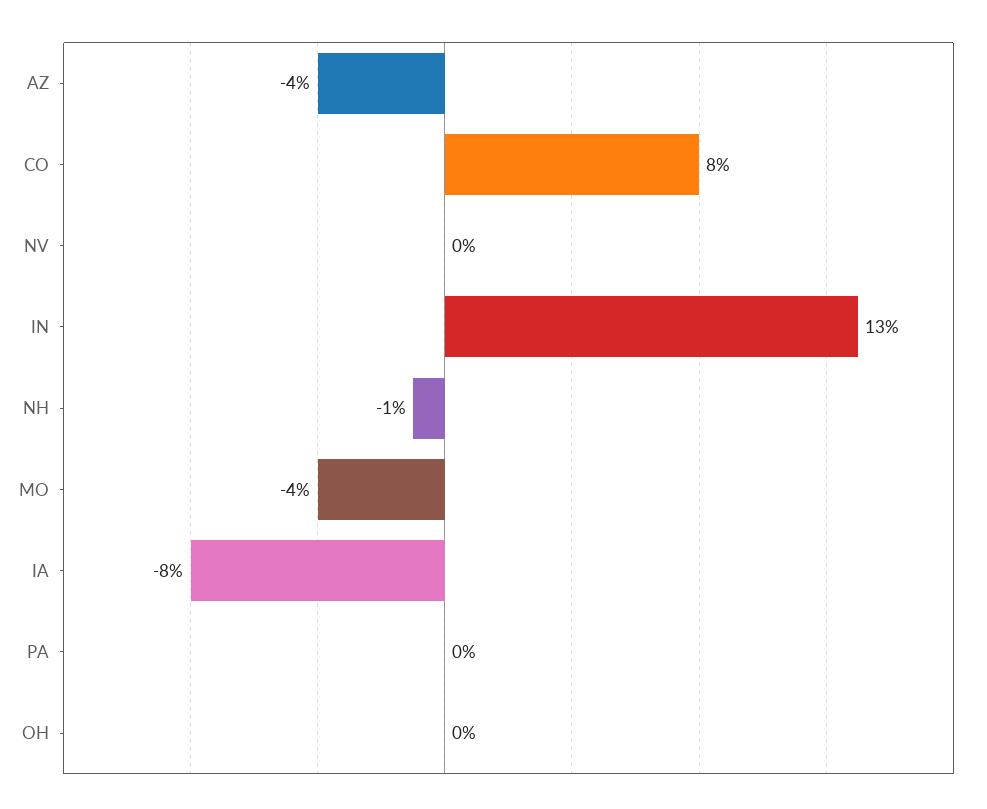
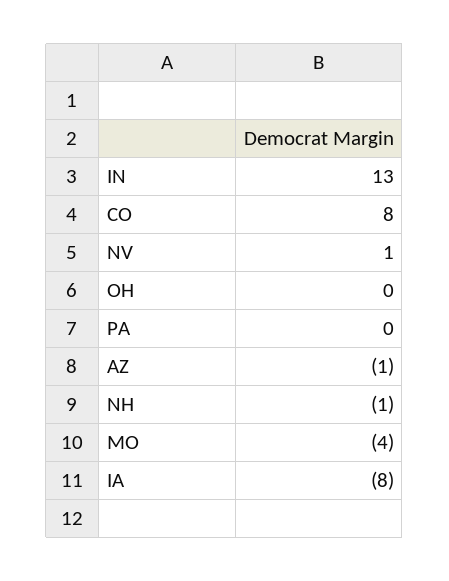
  {
-   "AZ": -4,
+   "AZ": -1,
    "CO": 8,
-   "NV": 0,
+   "NV": 1,
    "IN": 13,
    "NH": -1,
    "MO": -4,
    "IA": -8,
    "PA": 0,
    "OH": 0
  }

